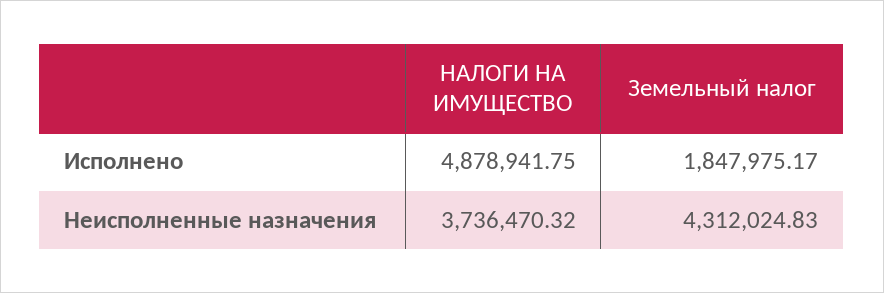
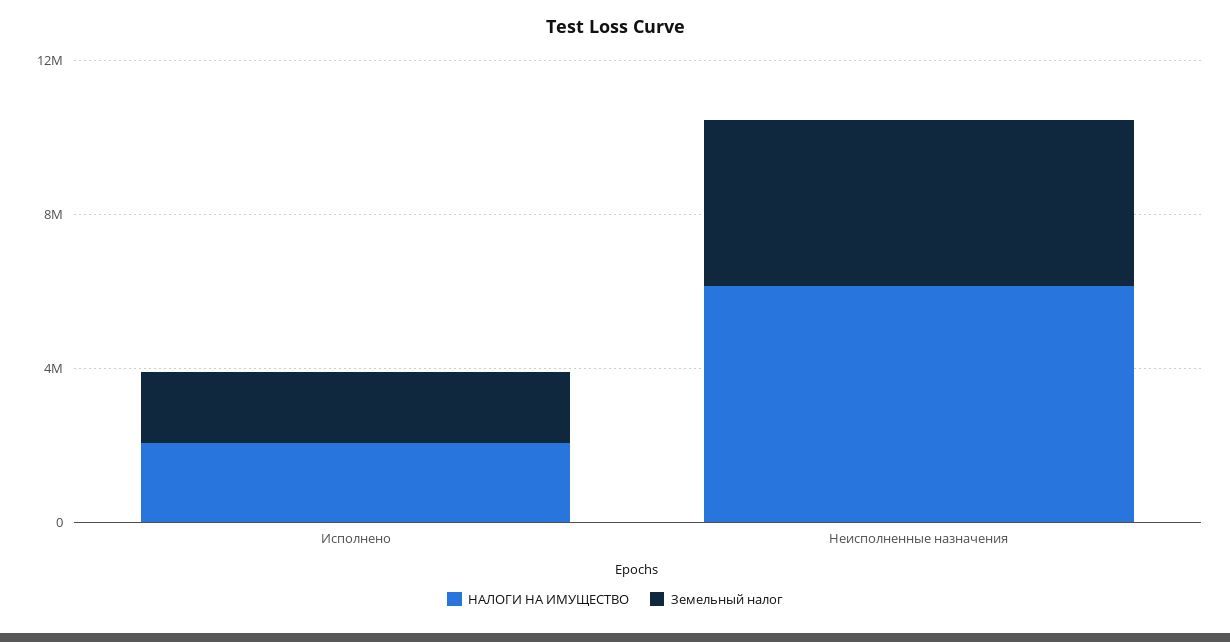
  {
    "НАЛОГИ НА ИМУЩЕСТВО": {
-     "Исполнено": 4878941.75,
+     "Исполнено": 2000000,
-     "Неисполненные назначения": 3736470.32
+     "Неисполненные назначения": 6000000
    },
    "Земельный налог": {
      "Исполнено": 1847975.17,
      "Неисполненные назначения": 4312024.83
    }
  }

